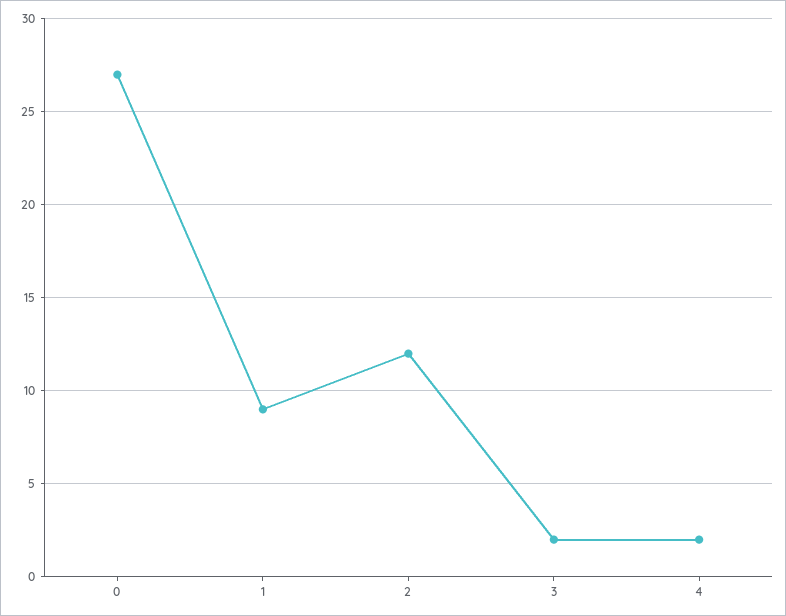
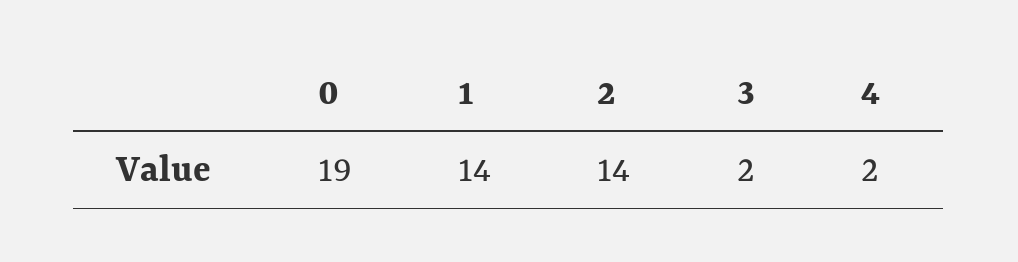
  {
-   "0": 27,
+   "0": 19,
-   "1": 9,
+   "1": 14,
-   "2": 12,
+   "2": 14,
    "3": 2,
    "4": 2
  }

